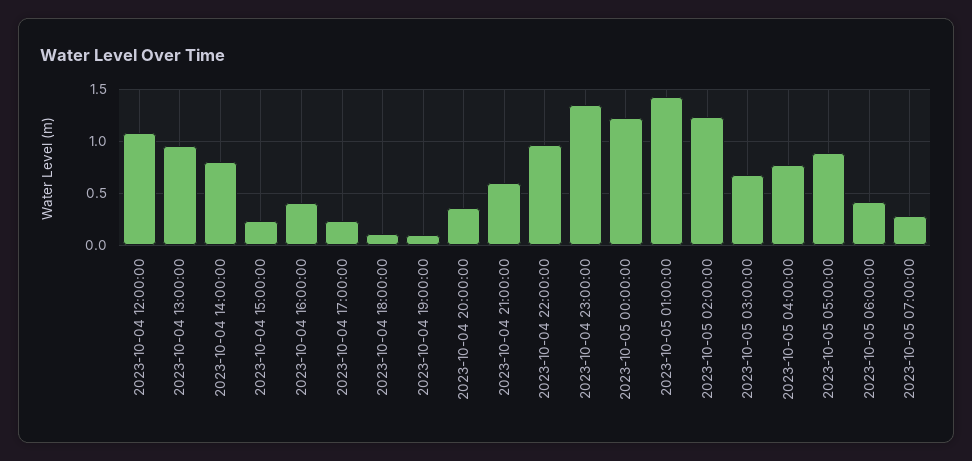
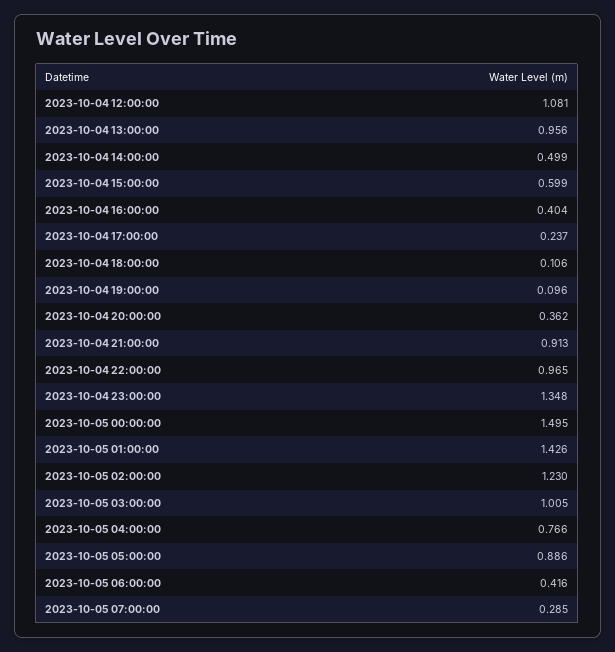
  {
    "2023-10-04 12:00:00": 1.081,
    "2023-10-04 13:00:00": 0.956,
-   "2023-10-04 14:00:00": 0.8,
+   "2023-10-04 14:00:00": 0.499,
-   "2023-10-04 15:00:00": 0.2,
+   "2023-10-04 15:00:00": 0.599,
    "2023-10-04 16:00:00": 0.404,
    "2023-10-04 17:00:00": 0.237,
    "2023-10-04 18:00:00": 0.106,
    "2023-10-04 19:00:00": 0.096,
    "2023-10-04 20:00:00": 0.362,
-   "2023-10-04 21:00:00": 0.6,
+   "2023-10-04 21:00:00": 0.913,
    "2023-10-04 22:00:00": 0.965,
    "2023-10-04 23:00:00": 1.348,
-   "2023-10-05 00:00:00": 1.2,
+   "2023-10-05 00:00:00": 1.495,
    "2023-10-05 01:00:00": 1.426,
    "2023-10-05 02:00:00": 1.23,
-   "2023-10-05 03:00:00": 0.7,
+   "2023-10-05 03:00:00": 1.005,
    "2023-10-05 04:00:00": 0.766,
    "2023-10-05 05:00:00": 0.886,
    "2023-10-05 06:00:00": 0.416,
    "2023-10-05 07:00:00": 0.285
  }

